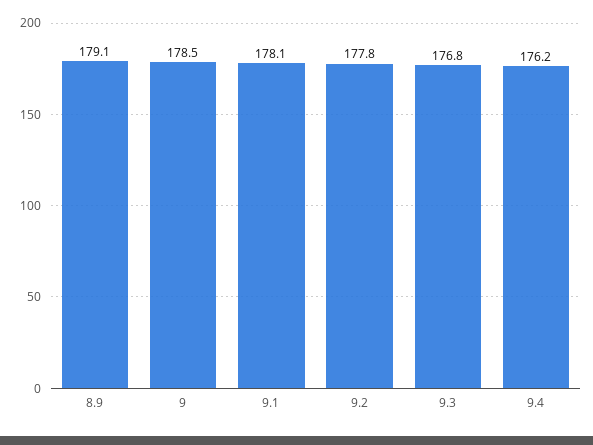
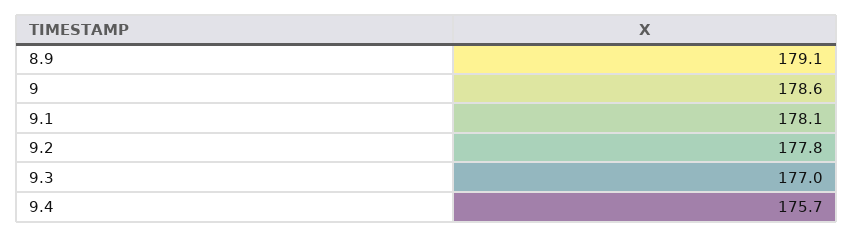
  {
    "8.9": 179.1,
-   "9": 178.5,
+   "9": 178.6,
    "9.1": 178.1,
    "9.2": 177.8,
-   "9.3": 176.8,
+   "9.3": 177,
-   "9.4": 176.2
+   "9.4": 175.7
  }

